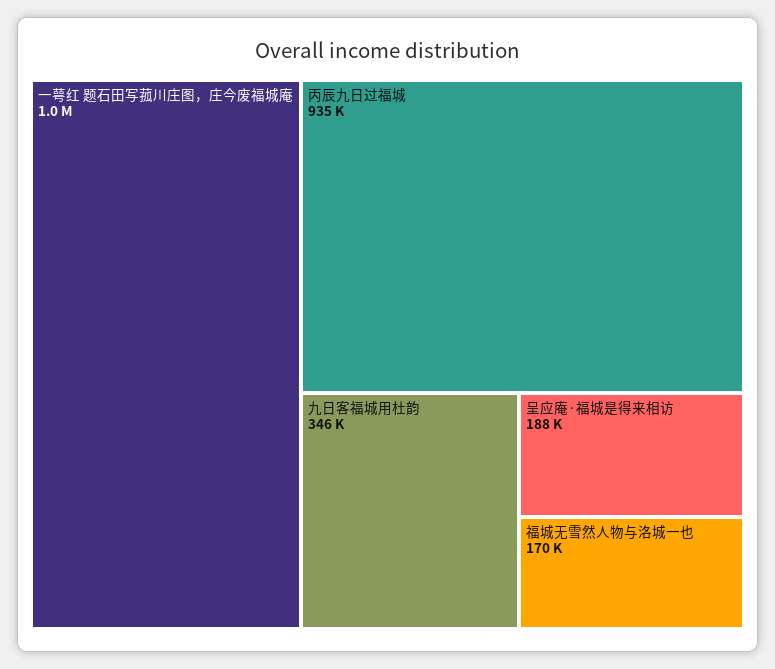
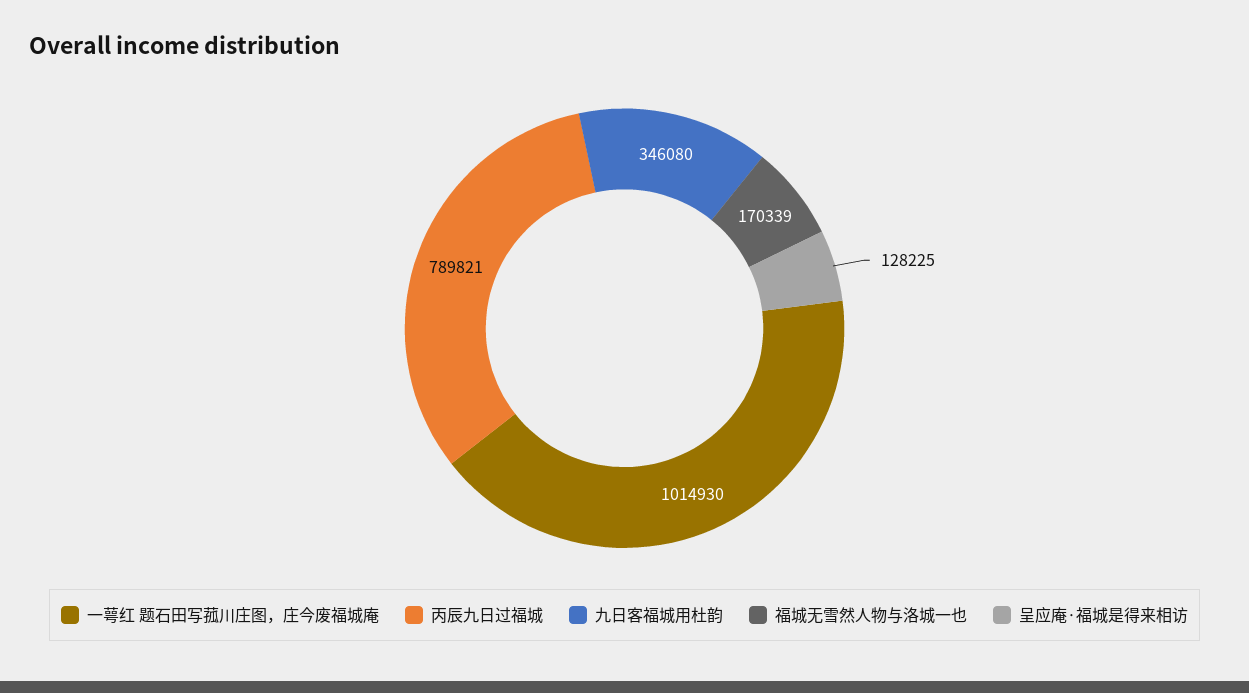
  {
    "一萼红 题石田写菰川庄图，庄今废福城庵": 1014930,
-   "丙辰九日过福城": 935000,
+   "丙辰九日过福城": 789821,
    "九日客福城用杜韵": 346080,
-   "呈应庵·福城是得来相访": 188000,
+   "呈应庵·福城是得来相访": 128225,
    "福城无雪然人物与洛城一也": 170339
  }

